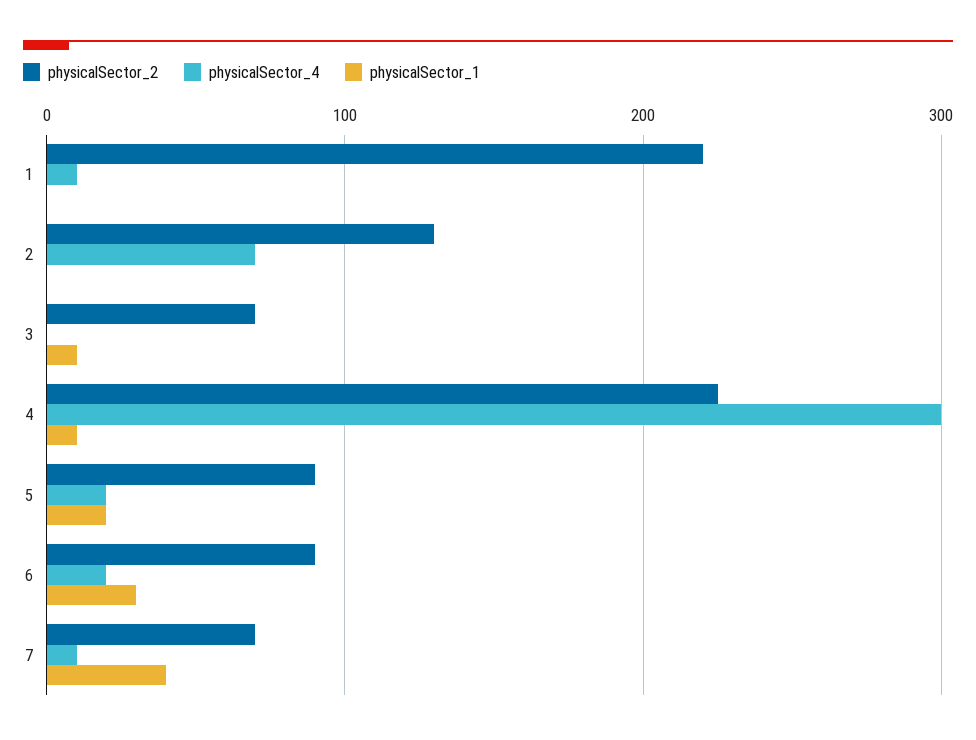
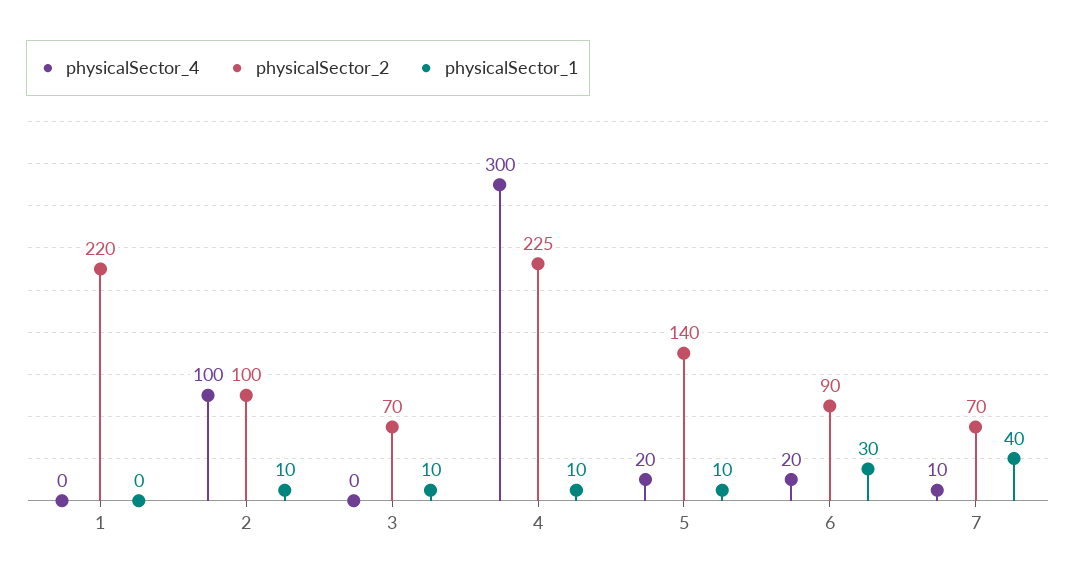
  {
    "physicalSector_2": {
      "1": 220,
-     "2": 130,
+     "2": 100,
      "3": 70,
      "4": 225,
-     "5": 90,
+     "5": 140,
      "6": 90,
      "7": 70
    },
    "physicalSector_4": {
-     "1": 10,
+     "1": 0,
-     "2": 70,
+     "2": 100,
      "3": 0,
      "4": 300,
      "5": 20,
      "6": 20,
      "7": 10
    },
    "physicalSector_1": {
      "1": 0,
-     "2": 0,
+     "2": 10,
      "3": 10,
      "4": 10,
-     "5": 20,
+     "5": 10,
      "6": 30,
      "7": 40
    }
  }

